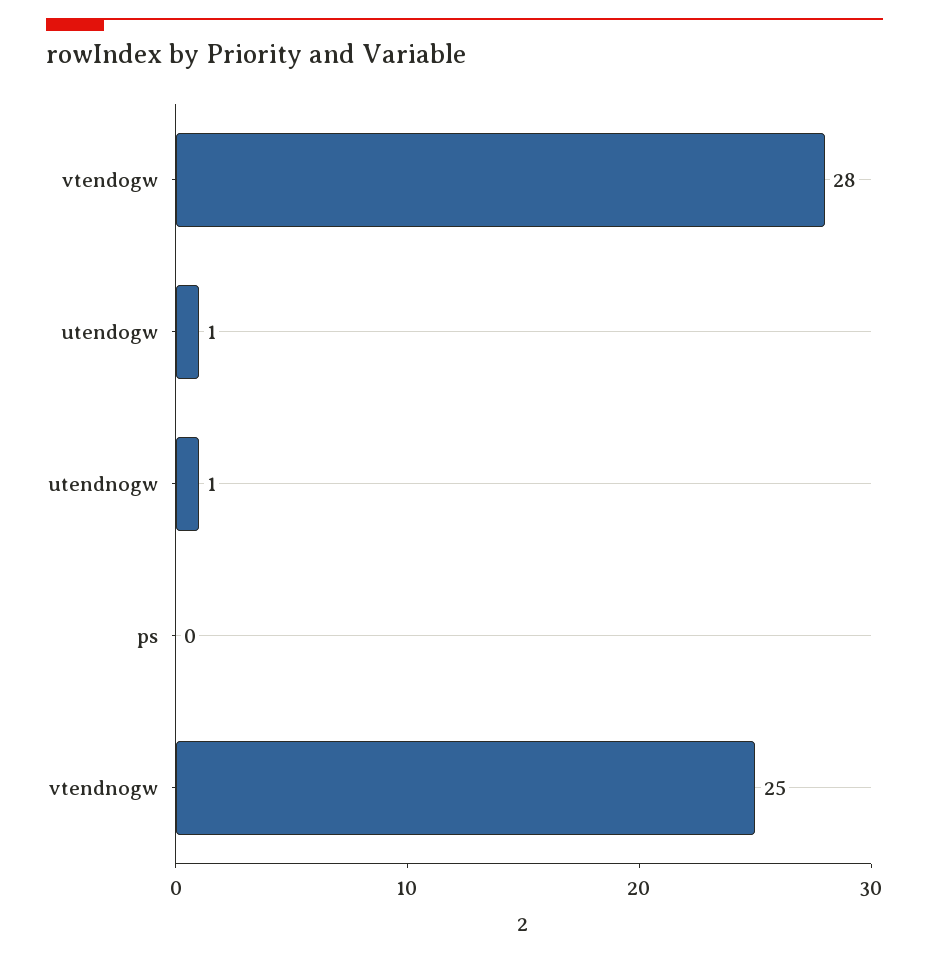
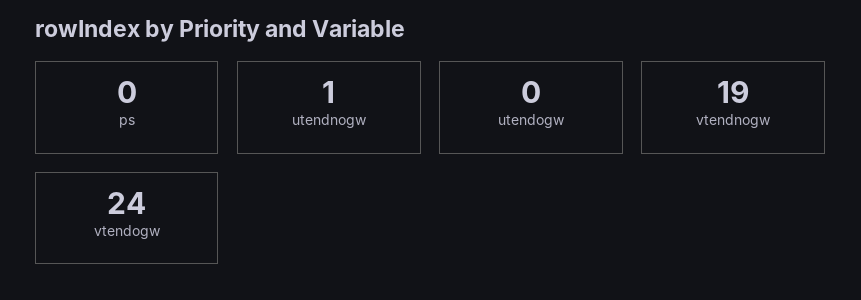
  {
-   "vtendogw": 28,
+   "vtendogw": 24,
-   "utendogw": 1,
+   "utendogw": 0,
    "utendnogw": 1,
    "ps": 0,
-   "vtendnogw": 25
+   "vtendnogw": 19
  }

